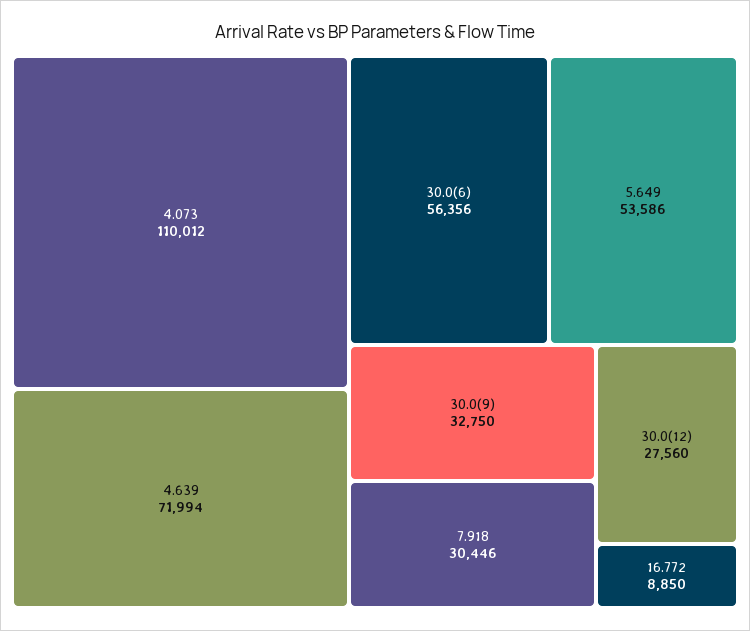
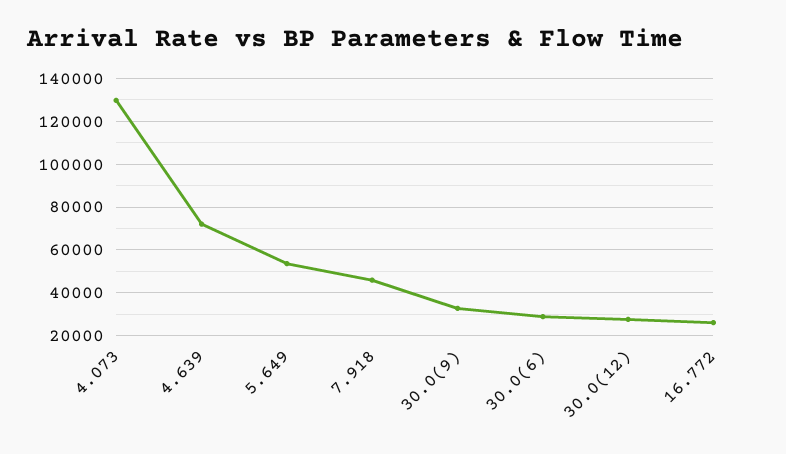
  {
-   "4.073": 110012,
+   "4.073": 130000,
    "4.639": 71994,
-   "30.0(6)": 56356,
+   "30.0(6)": 30000,
    "5.649": 53586,
    "30.0(9)": 32750,
-   "7.918": 30446,
+   "7.918": 45000,
    "30.0(12)": 27560,
-   "16.772": 8850
+   "16.772": 25000
  }

